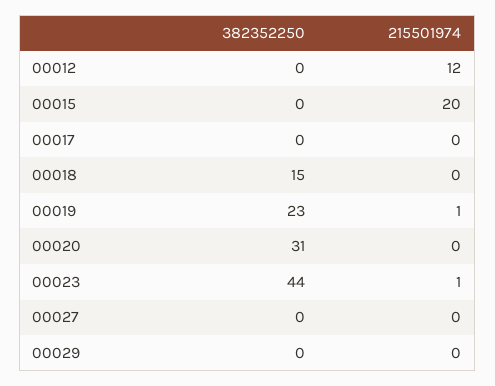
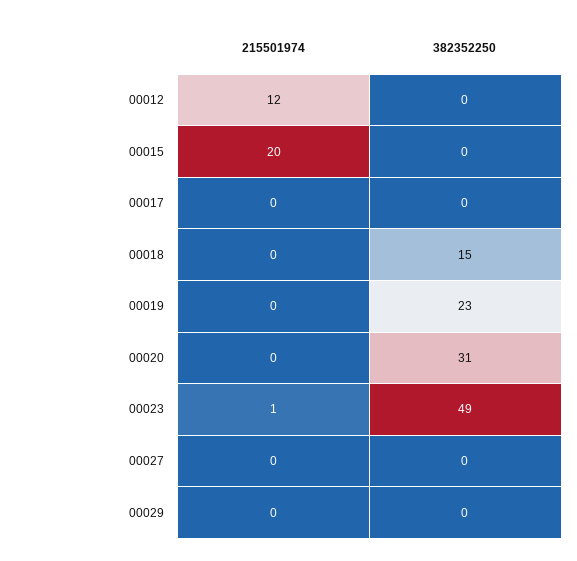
  {
    "382352250": {
      "00012": 0,
      "00015": 0,
      "00017": 0,
      "00018": 15,
      "00019": 23,
      "00020": 31,
-     "00023": 44,
+     "00023": 49,
      "00027": 0,
      "00029": 0
    },
    "215501974": {
      "00012": 12,
      "00015": 20,
      "00017": 0,
      "00018": 0,
-     "00019": 1,
+     "00019": 0,
      "00020": 0,
      "00023": 1,
      "00027": 0,
      "00029": 0
    }
  }

